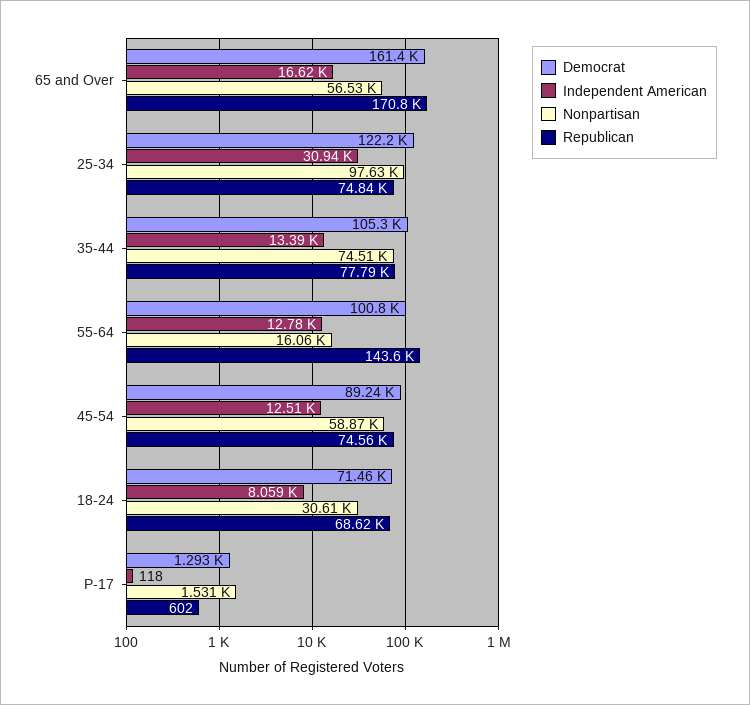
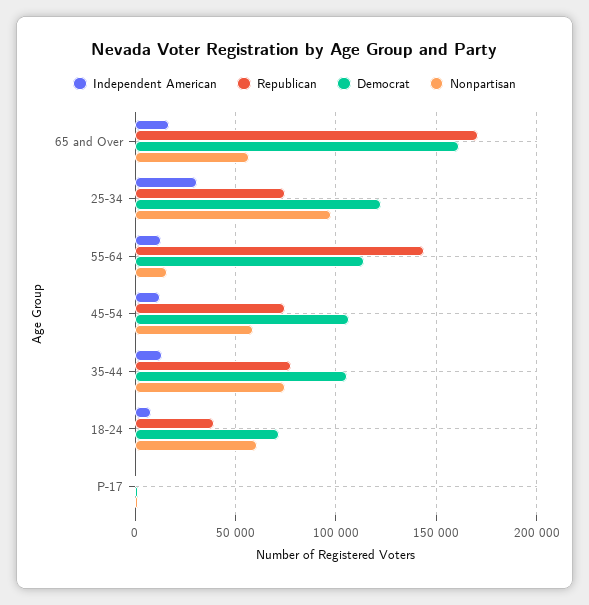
  {
    "Democrat": {
      "65 and Over": 161400,
      "25-34": 122200,
      "35-44": 105300,
-     "55-64": 100800,
+     "55-64": 115000,
-     "45-54": 89240,
+     "45-54": 105000,
      "18-24": 71460,
      "P-17": 1293
    },
    "Independent American": {
      "65 and Over": 16620,
      "25-34": 30940,
      "35-44": 13390,
      "55-64": 12780,
      "45-54": 12510,
      "18-24": 8059,
      "P-17": 118
    },
    "Nonpartisan": {
      "65 and Over": 56530,
      "25-34": 97630,
      "35-44": 74510,
      "55-64": 16060,
      "45-54": 58870,
-     "18-24": 30610,
+     "18-24": 60000,
      "P-17": 1531
    },
    "Republican": {
      "65 and Over": 170800,
      "25-34": 74840,
      "35-44": 77790,
      "55-64": 143600,
      "45-54": 74560,
-     "18-24": 68620,
+     "18-24": 40000,
      "P-17": 602
    }
  }

